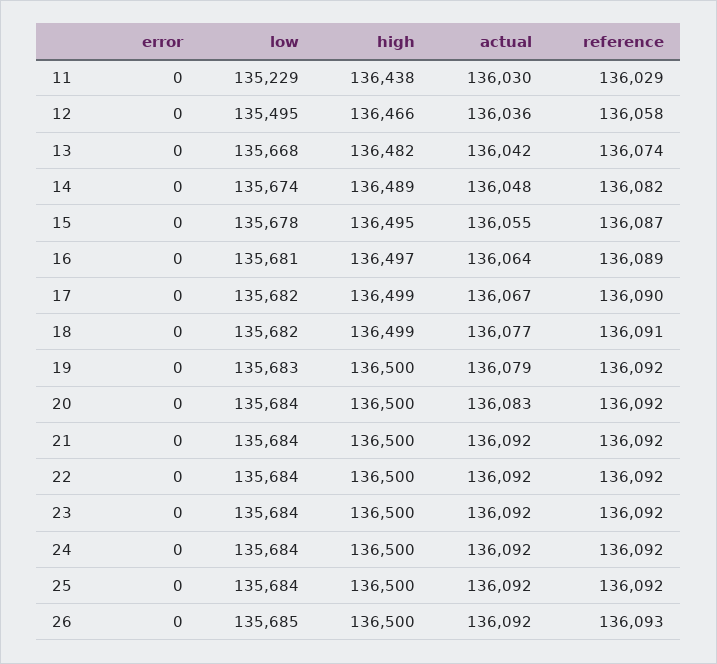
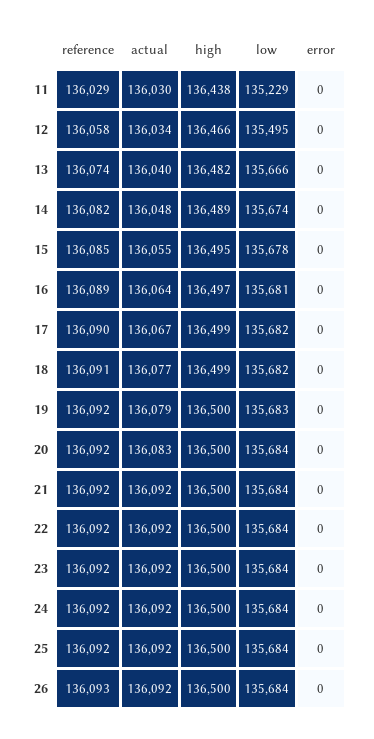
  {
    "error": {
      "11": 0,
      "12": 0,
      "13": 0,
      "14": 0,
      "15": 0,
      "16": 0,
      "17": 0,
      "18": 0,
      "19": 0,
      "20": 0,
      "21": 0,
      "22": 0,
      "23": 0,
      "24": 0,
      "25": 0,
      "26": 0
    },
    "low": {
      "11": 135229,
      "12": 135495,
-     "13": 135668,
+     "13": 135666,
      "14": 135674,
      "15": 135678,
      "16": 135681,
      "17": 135682,
      "18": 135682,
      "19": 135683,
      "20": 135684,
      "21": 135684,
      "22": 135684,
      "23": 135684,
      "24": 135684,
      "25": 135684,
-     "26": 135685
+     "26": 135684
    },
    "high": {
      "11": 136438,
      "12": 136466,
      "13": 136482,
      "14": 136489,
      "15": 136495,
      "16": 136497,
      "17": 136499,
      "18": 136499,
      "19": 136500,
      "20": 136500,
      "21": 136500,
      "22": 136500,
      "23": 136500,
      "24": 136500,
      "25": 136500,
      "26": 136500
    },
    "actual": {
      "11": 136030,
-     "12": 136036,
+     "12": 136034,
-     "13": 136042,
+     "13": 136040,
      "14": 136048,
      "15": 136055,
      "16": 136064,
      "17": 136067,
      "18": 136077,
      "19": 136079,
      "20": 136083,
      "21": 136092,
      "22": 136092,
      "23": 136092,
      "24": 136092,
      "25": 136092,
      "26": 136092
    },
    "reference": {
      "11": 136029,
      "12": 136058,
      "13": 136074,
      "14": 136082,
-     "15": 136087,
+     "15": 136085,
      "16": 136089,
      "17": 136090,
      "18": 136091,
      "19": 136092,
      "20": 136092,
      "21": 136092,
      "22": 136092,
      "23": 136092,
      "24": 136092,
      "25": 136092,
      "26": 136093
    }
  }

